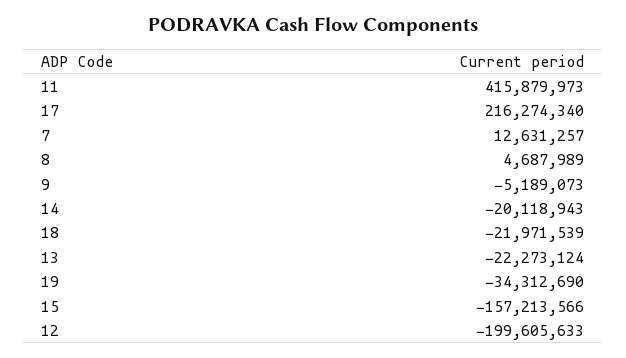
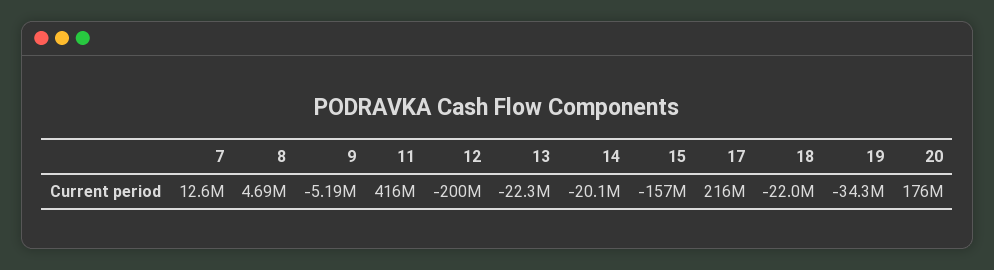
  {
    "11": 415879973,
    "17": 216274340,
    "7": 12631257,
    "8": 4687989,
    "9": -5189073,
    "14": -20118943,
    "18": -21971539,
    "13": -22273124,
    "19": -34312690,
    "15": -157213566,
-   "12": -199605633
+   "12": -199605633,
+   "20": 176000000
  }

